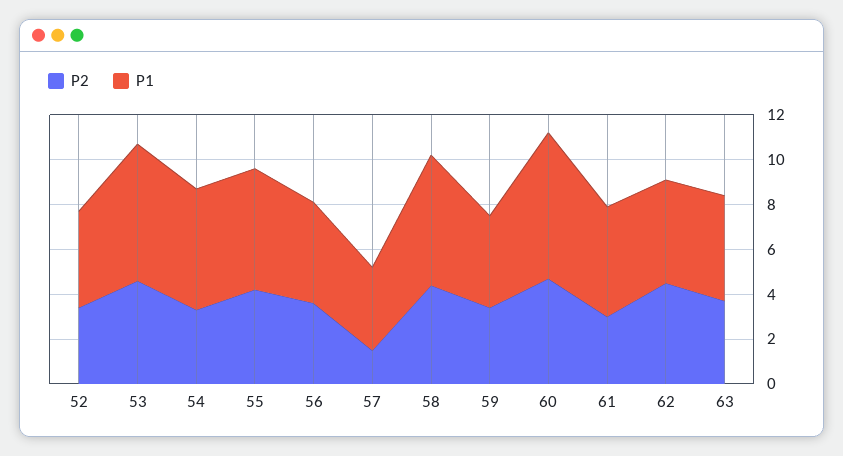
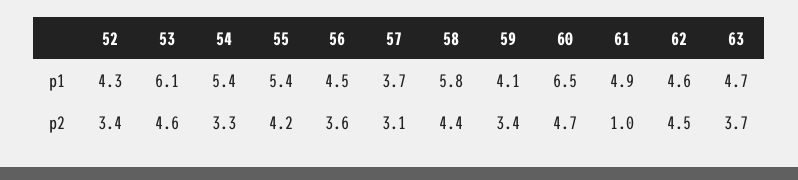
  {
    "P2": {
      "52": 3.4,
      "53": 4.6,
      "54": 3.3,
      "55": 4.2,
      "56": 3.6,
-     "57": 1.5,
+     "57": 3.1,
      "58": 4.4,
      "59": 3.4,
      "60": 4.7,
-     "61": 3,
+     "61": 1,
      "62": 4.5,
      "63": 3.7
    },
    "P1": {
      "52": 4.3,
      "53": 6.1,
      "54": 5.4,
      "55": 5.4,
      "56": 4.5,
      "57": 3.7,
      "58": 5.8,
      "59": 4.1,
      "60": 6.5,
      "61": 4.9,
      "62": 4.6,
      "63": 4.7
    }
  }

